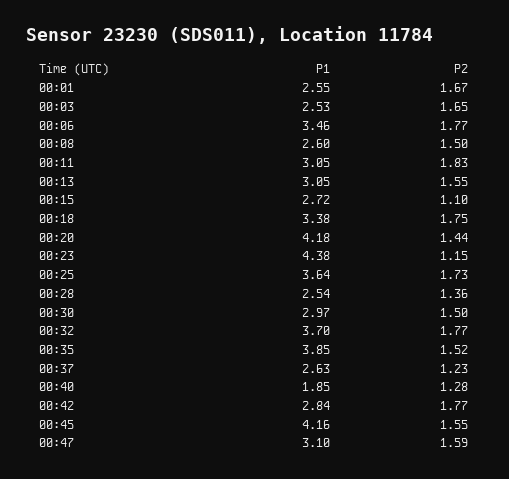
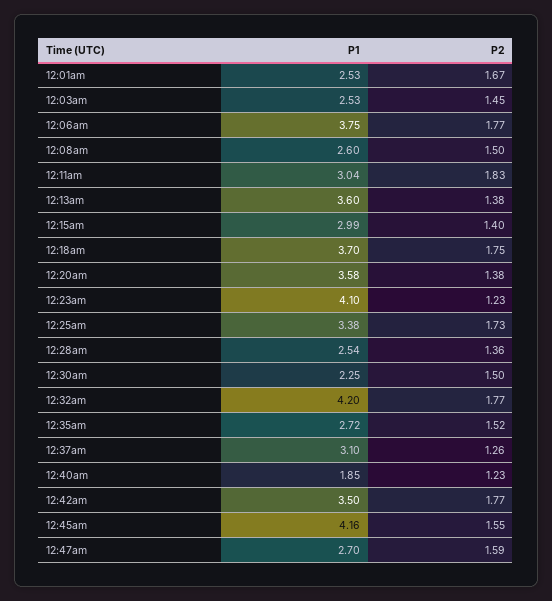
  {
    "P1": {
-     "00:01": 2.55,
+     "00:01": 2.53,
      "00:03": 2.53,
-     "00:06": 3.46,
+     "00:06": 3.75,
      "00:08": 2.6,
-     "00:11": 3.05,
+     "00:11": 3.04,
-     "00:13": 3.05,
+     "00:13": 3.6,
-     "00:15": 2.72,
+     "00:15": 2.99,
-     "00:18": 3.38,
+     "00:18": 3.7,
-     "00:20": 4.18,
+     "00:20": 3.58,
-     "00:23": 4.38,
+     "00:23": 4.1,
-     "00:25": 3.64,
+     "00:25": 3.38,
      "00:28": 2.54,
-     "00:30": 2.97,
+     "00:30": 2.25,
-     "00:32": 3.7,
+     "00:32": 4.2,
-     "00:35": 3.85,
+     "00:35": 2.72,
-     "00:37": 2.63,
+     "00:37": 3.1,
      "00:40": 1.85,
-     "00:42": 2.84,
+     "00:42": 3.5,
      "00:45": 4.16,
-     "00:47": 3.1
+     "00:47": 2.7
    },
    "P2": {
      "00:01": 1.67,
-     "00:03": 1.65,
+     "00:03": 1.45,
      "00:06": 1.77,
      "00:08": 1.5,
      "00:11": 1.83,
-     "00:13": 1.55,
+     "00:13": 1.38,
-     "00:15": 1.1,
+     "00:15": 1.4,
      "00:18": 1.75,
-     "00:20": 1.44,
+     "00:20": 1.38,
-     "00:23": 1.15,
+     "00:23": 1.23,
      "00:25": 1.73,
      "00:28": 1.36,
      "00:30": 1.5,
      "00:32": 1.77,
      "00:35": 1.52,
-     "00:37": 1.23,
+     "00:37": 1.26,
-     "00:40": 1.28,
+     "00:40": 1.23,
      "00:42": 1.77,
      "00:45": 1.55,
      "00:47": 1.59
    }
  }

